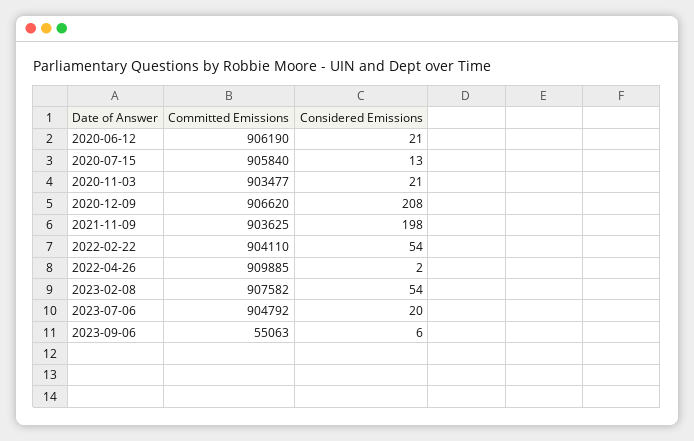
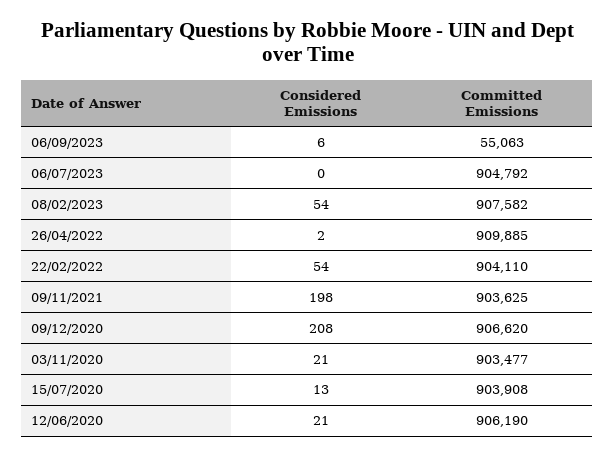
  {
    "Committed Emissions": {
      "2020-06-12": 906190,
-     "2020-07-15": 905840,
+     "2020-07-15": 903908,
      "2020-11-03": 903477,
      "2020-12-09": 906620,
      "2021-11-09": 903625,
      "2022-02-22": 904110,
      "2022-04-26": 909885,
      "2023-02-08": 907582,
      "2023-07-06": 904792,
      "2023-09-06": 55063
    },
    "Considered Emissions": {
      "2020-06-12": 21,
      "2020-07-15": 13,
      "2020-11-03": 21,
      "2020-12-09": 208,
      "2021-11-09": 198,
      "2022-02-22": 54,
      "2022-04-26": 2,
      "2023-02-08": 54,
-     "2023-07-06": 20,
+     "2023-07-06": 0,
      "2023-09-06": 6
    }
  }

